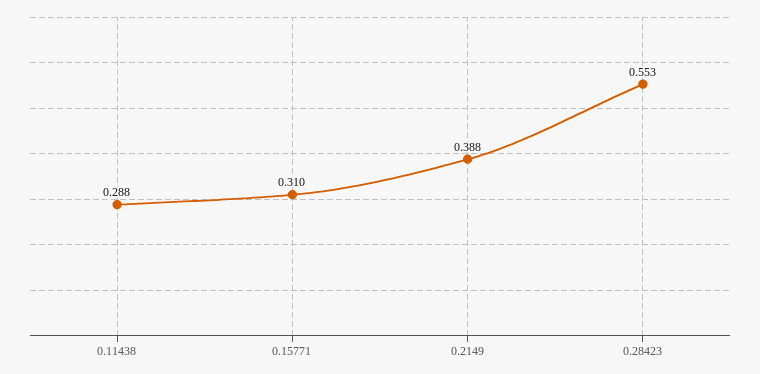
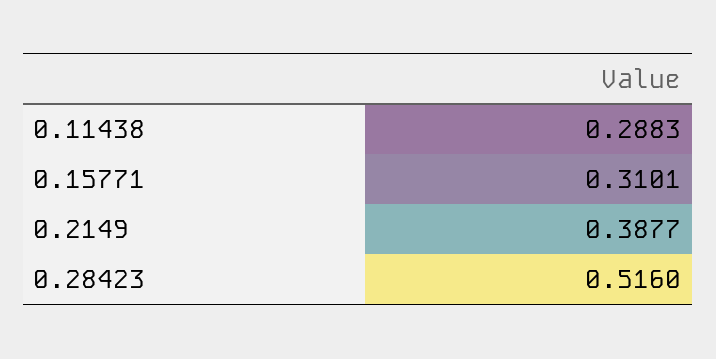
  {
    "0.11438": 0.2883,
    "0.15771": 0.3101,
    "0.2149": 0.3877,
-   "0.28423": 0.553
+   "0.28423": 0.516
  }

